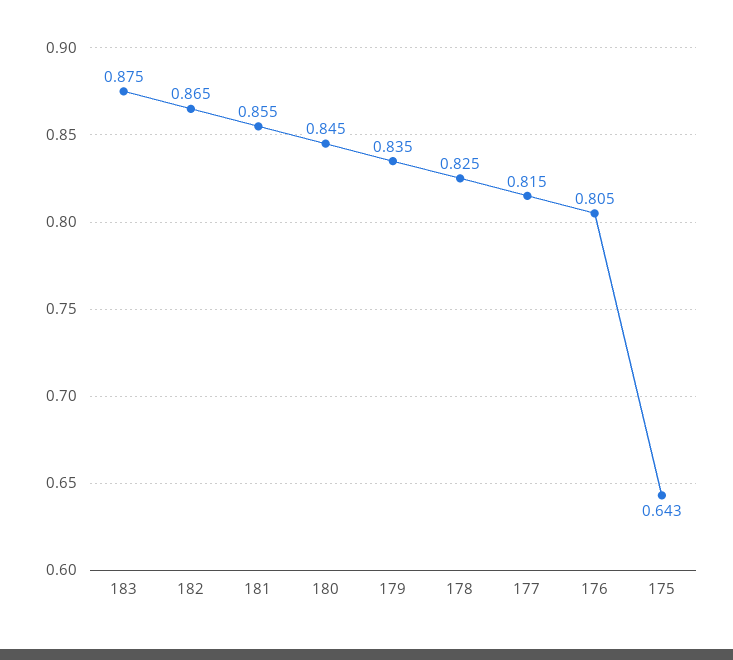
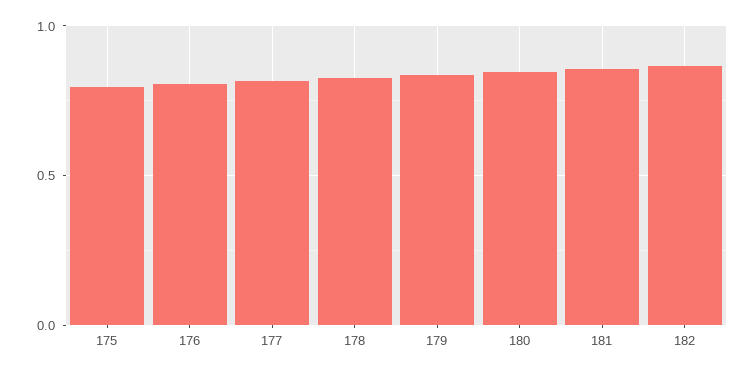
  {
-   "183": 0.875,
    "182": 0.865,
    "181": 0.855,
    "180": 0.845,
    "179": 0.835,
    "178": 0.825,
    "177": 0.815,
    "176": 0.805,
-   "175": 0.643
+   "175": 0.8
  }

